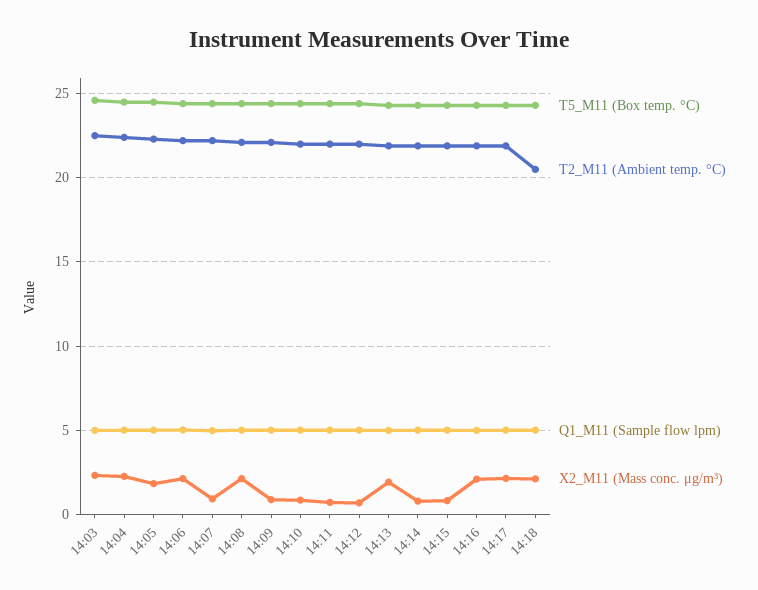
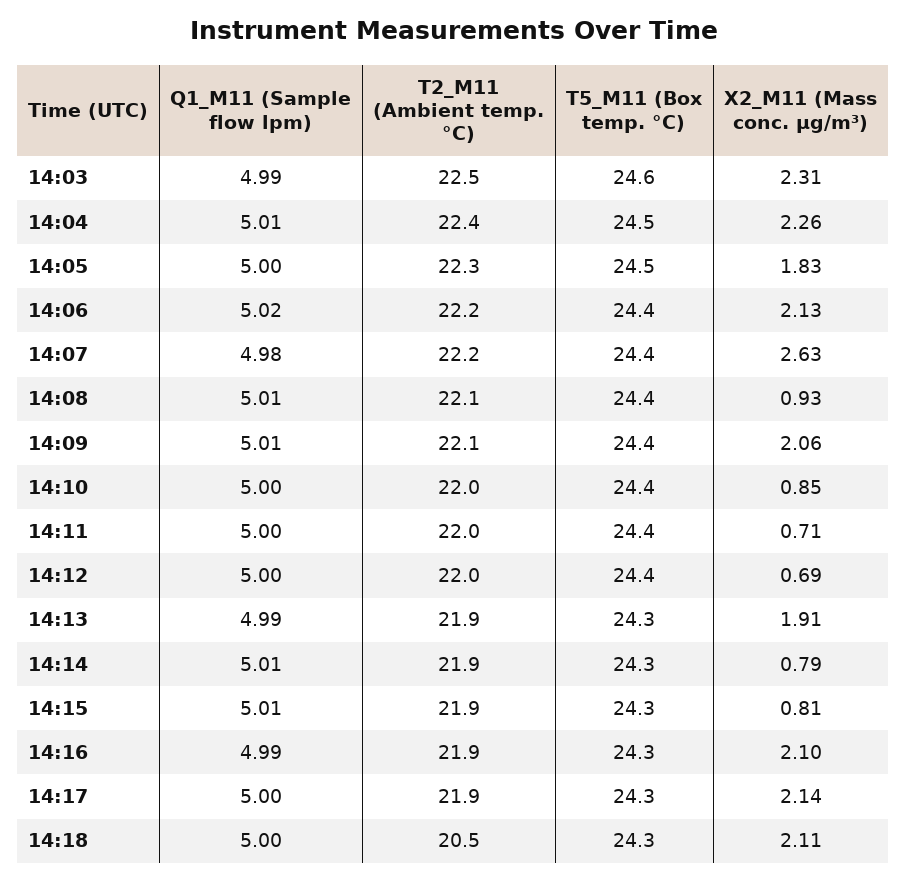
  {
    "T5_M11 (Box temp. °C)": {
      "14:03": 24.6,
      "14:04": 24.5,
      "14:05": 24.5,
      "14:06": 24.4,
      "14:07": 24.4,
      "14:08": 24.4,
      "14:09": 24.4,
      "14:10": 24.4,
      "14:11": 24.4,
      "14:12": 24.4,
      "14:13": 24.3,
      "14:14": 24.3,
      "14:15": 24.3,
      "14:16": 24.3,
      "14:17": 24.3,
      "14:18": 24.3
    },
    "T2_M11 (Ambient temp. °C)": {
      "14:03": 22.5,
      "14:04": 22.4,
      "14:05": 22.3,
      "14:06": 22.2,
      "14:07": 22.2,
      "14:08": 22.1,
      "14:09": 22.1,
      "14:10": 22,
      "14:11": 22,
      "14:12": 22,
      "14:13": 21.9,
      "14:14": 21.9,
      "14:15": 21.9,
      "14:16": 21.9,
      "14:17": 21.9,
      "14:18": 20.5
    },
    "Q1_M11 (Sample flow lpm)": {
      "14:03": 4.99,
      "14:04": 5.01,
      "14:05": 5,
      "14:06": 5.02,
      "14:07": 4.98,
      "14:08": 5.01,
      "14:09": 5.01,
      "14:10": 5,
      "14:11": 5,
      "14:12": 5,
      "14:13": 4.99,
      "14:14": 5.01,
      "14:15": 5.01,
      "14:16": 4.99,
      "14:17": 5,
      "14:18": 5
    },
    "X2_M11 (Mass conc. μg/m³)": {
      "14:03": 2.31,
      "14:04": 2.26,
      "14:05": 1.83,
      "14:06": 2.13,
-     "14:07": 1,
+     "14:07": 2.63,
-     "14:08": 2,
+     "14:08": 0.93,
-     "14:09": 1,
+     "14:09": 2.06,
      "14:10": 0.85,
      "14:11": 0.71,
      "14:12": 0.69,
      "14:13": 1.91,
      "14:14": 0.79,
      "14:15": 0.81,
      "14:16": 2.1,
      "14:17": 2.14,
      "14:18": 2.11
    }
  }

